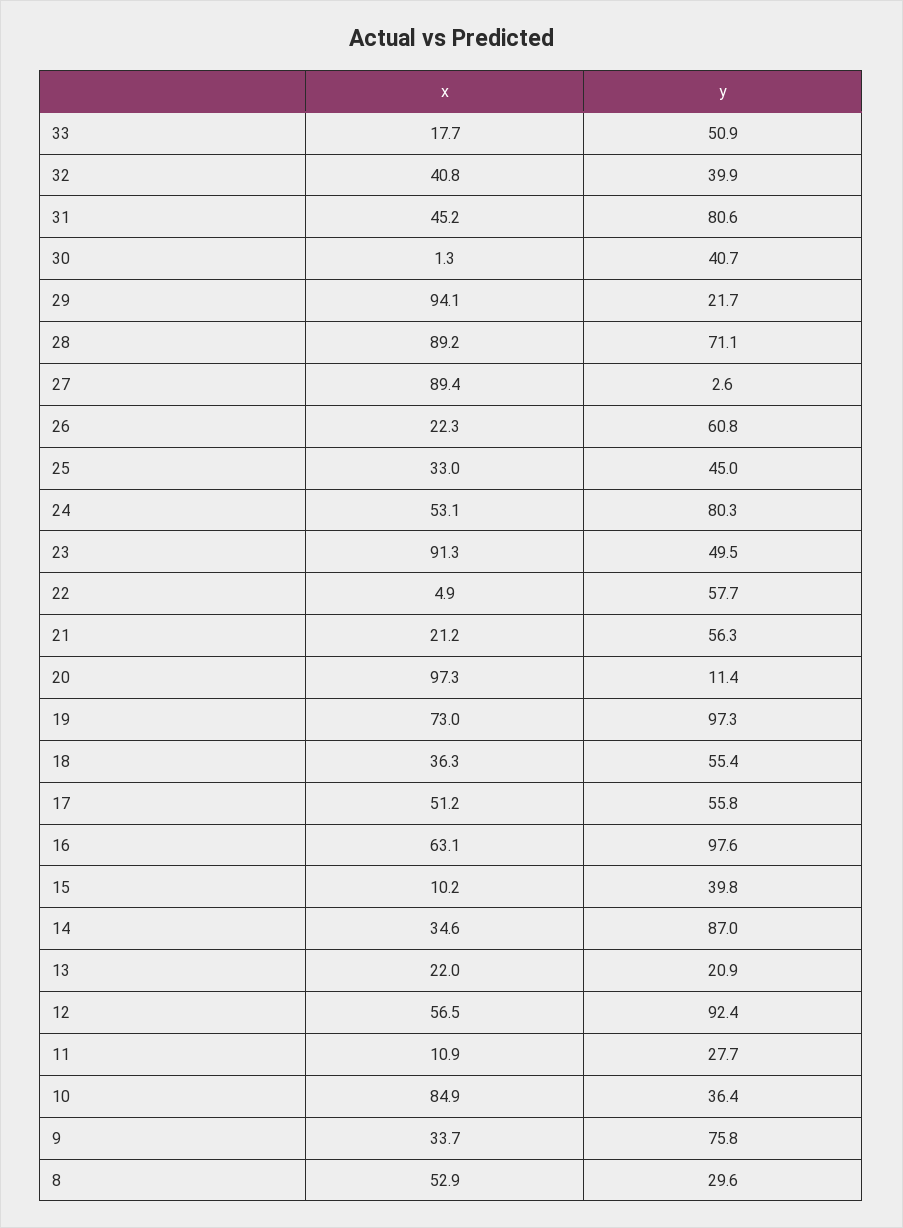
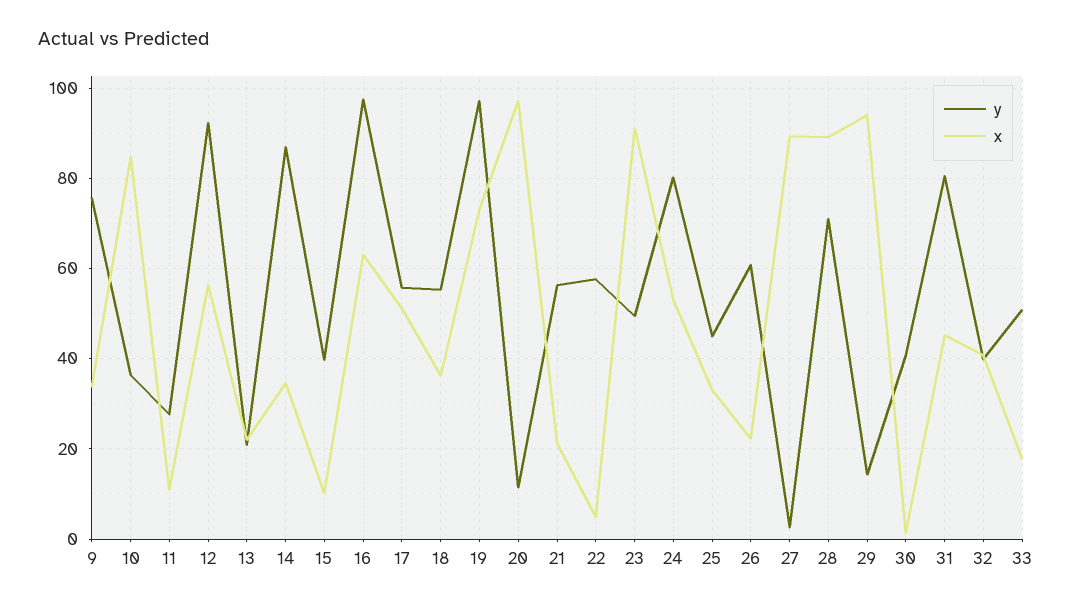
  {
    "x": {
      "33": 17.7,
      "32": 40.8,
      "31": 45.2,
      "30": 1.3,
      "29": 94.1,
      "28": 89.2,
      "27": 89.4,
      "26": 22.3,
      "25": 33,
      "24": 53.1,
      "23": 91.3,
      "22": 4.9,
      "21": 21.2,
      "20": 97.3,
      "19": 73,
      "18": 36.3,
      "17": 51.2,
      "16": 63.1,
      "15": 10.2,
      "14": 34.6,
      "13": 22,
      "12": 56.5,
      "11": 10.9,
      "10": 84.9,
-     "9": 33.7,
+     "9": 33.7
-     "8": 52.9
    },
    "y": {
      "33": 50.9,
      "32": 39.9,
      "31": 80.6,
      "30": 40.7,
-     "29": 21.7,
+     "29": 14,
      "28": 71.1,
      "27": 2.6,
      "26": 60.8,
      "25": 45,
      "24": 80.3,
      "23": 49.5,
      "22": 57.7,
      "21": 56.3,
      "20": 11.4,
      "19": 97.3,
      "18": 55.4,
      "17": 55.8,
      "16": 97.6,
      "15": 39.8,
      "14": 87,
      "13": 20.9,
      "12": 92.4,
      "11": 27.7,
      "10": 36.4,
-     "9": 75.8,
+     "9": 75.8
-     "8": 29.6
    }
  }

